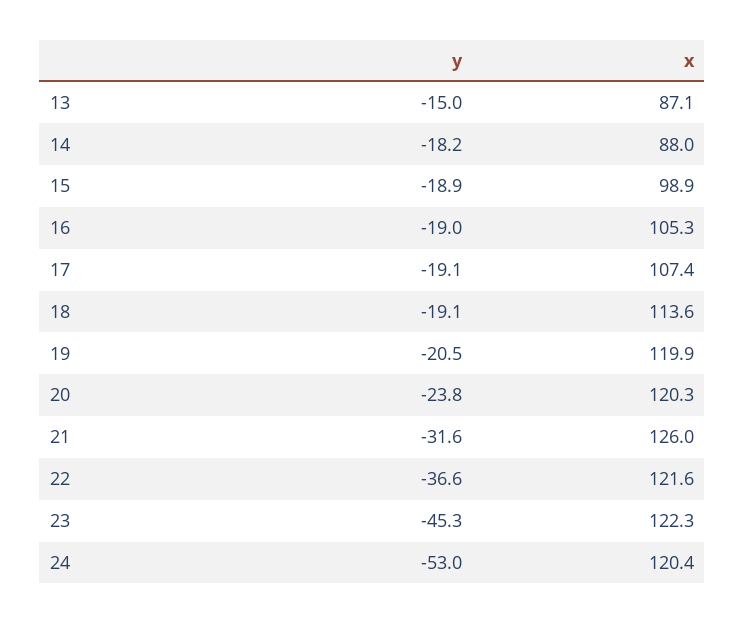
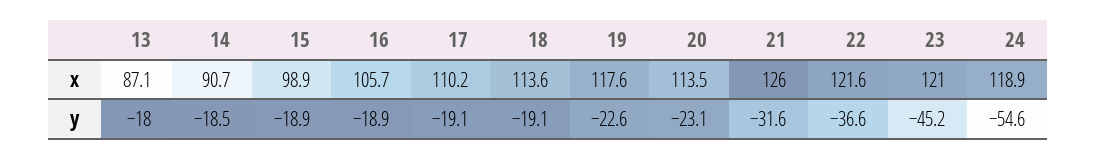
  {
    "y": {
-     "13": -15,
+     "13": -18,
-     "14": -18.2,
+     "14": -18.5,
      "15": -18.9,
-     "16": -19,
+     "16": -18.9,
      "17": -19.1,
      "18": -19.1,
-     "19": -20.5,
+     "19": -22.6,
-     "20": -23.8,
+     "20": -23.1,
      "21": -31.6,
      "22": -36.6,
-     "23": -45.3,
+     "23": -45.2,
-     "24": -53
+     "24": -54.6
    },
    "x": {
      "13": 87.1,
-     "14": 88,
+     "14": 90.7,
      "15": 98.9,
-     "16": 105.3,
+     "16": 105.7,
-     "17": 107.4,
+     "17": 110.2,
      "18": 113.6,
-     "19": 119.9,
+     "19": 117.6,
-     "20": 120.3,
+     "20": 113.5,
      "21": 126,
      "22": 121.6,
-     "23": 122.3,
+     "23": 121,
-     "24": 120.4
+     "24": 118.9
    }
  }

